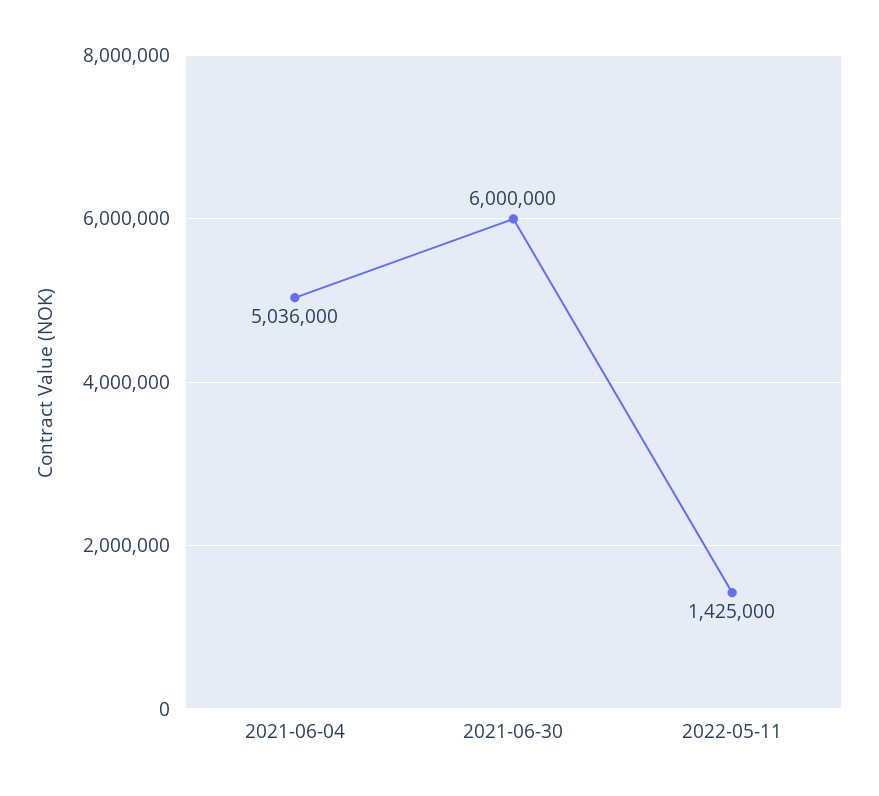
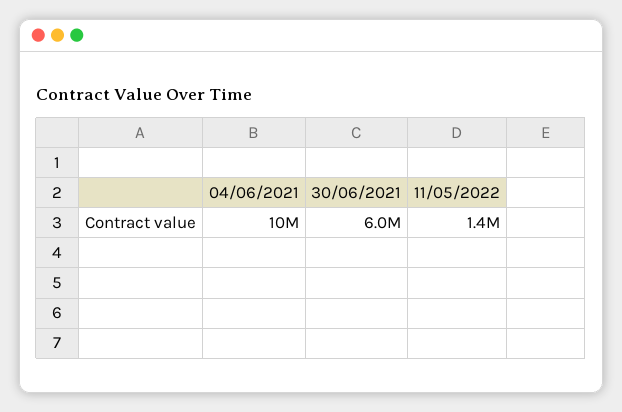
  {
-   "2021-06-04": 5036000,
+   "2021-06-04": 10000000,
    "2021-06-30": 6000000,
    "2022-05-11": 1425000
  }

